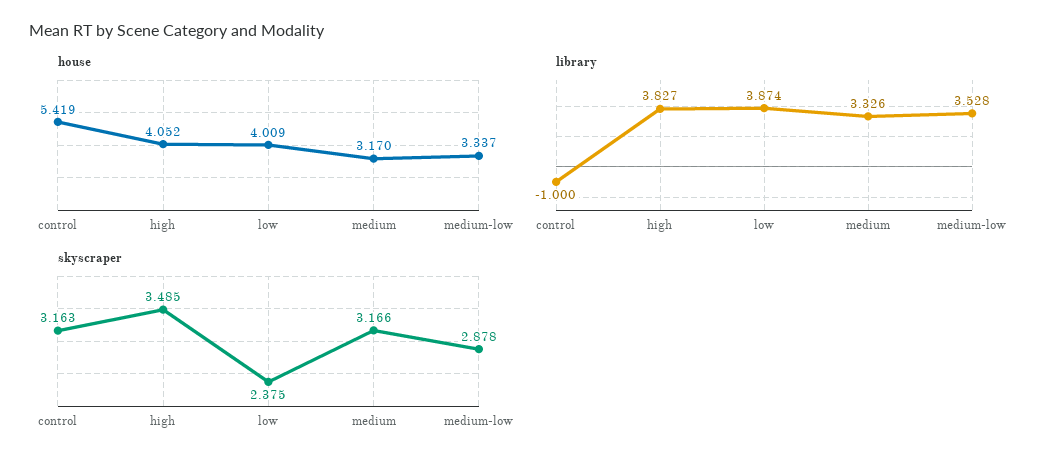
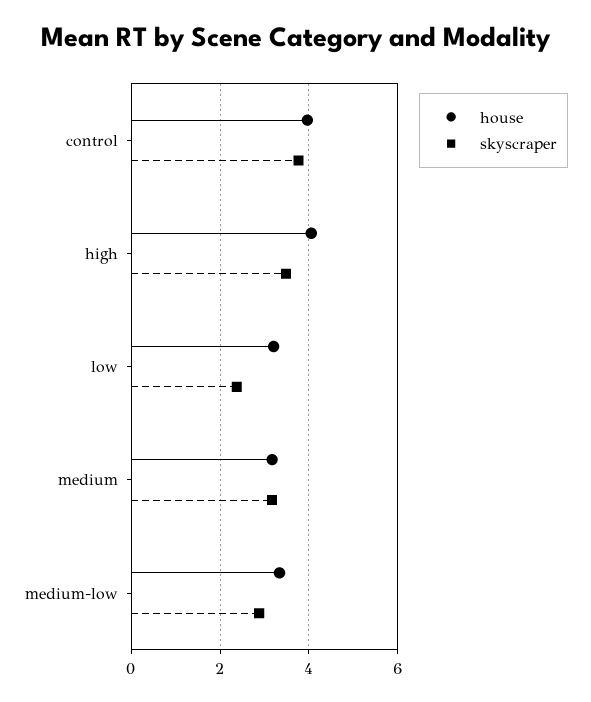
  {
    "house": {
-     "control": 5.419,
+     "control": 4,
      "high": 4.052,
-     "low": 4.009,
+     "low": 3.2,
      "medium": 3.17,
      "medium-low": 3.337
    },
-   "library": {
-     "control": -1,
-     "high": 3.827,
-     "low": 3.874,
-     "medium": 3.326,
-     "medium-low": 3.528
-   },
    "skyscraper": {
-     "control": 3.163,
+     "control": 3.8,
      "high": 3.485,
      "low": 2.375,
      "medium": 3.166,
      "medium-low": 2.878
    }
  }

